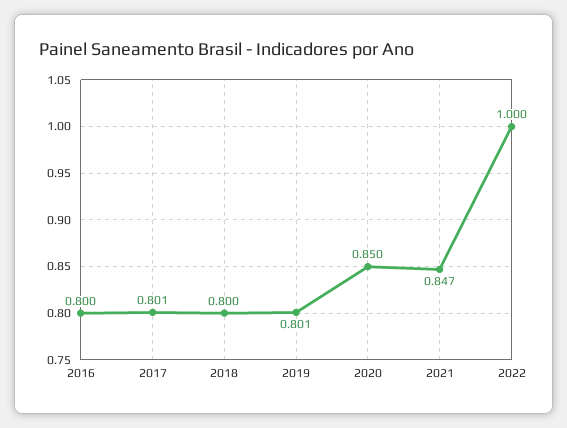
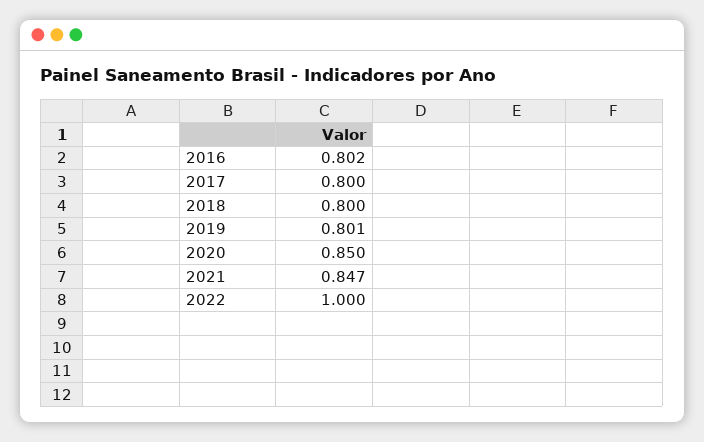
  {
-   "2016": 0.8,
+   "2016": 0.802,
-   "2017": 0.801,
+   "2017": 0.8,
    "2018": 0.8,
    "2019": 0.801,
    "2020": 0.85,
    "2021": 0.847,
    "2022": 1
  }

